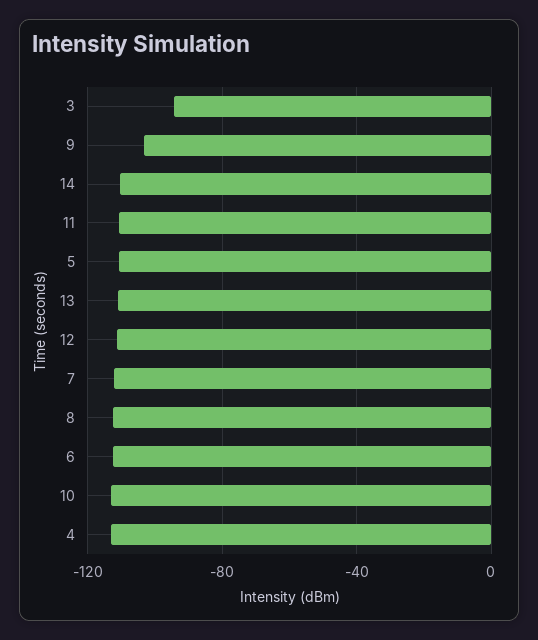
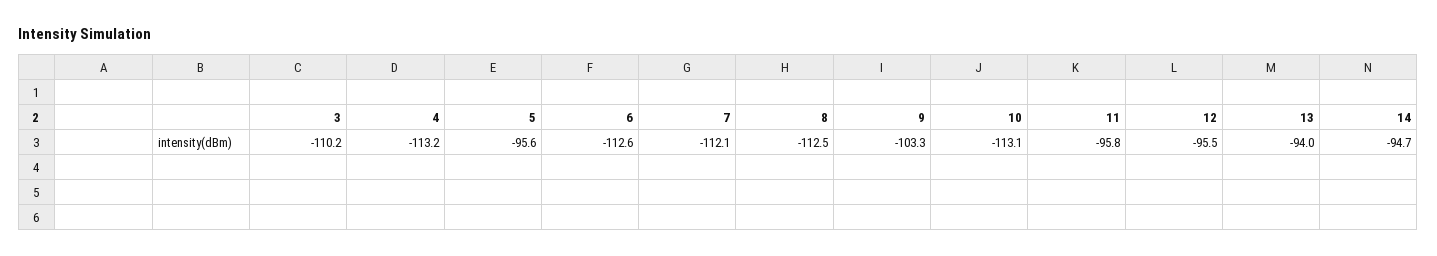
  {
-   "3": -95,
+   "3": -110.2,
    "9": -103.3,
-   "14": -110,
+   "14": -94.7,
-   "11": -110,
+   "11": -95.8,
-   "5": -110,
+   "5": -95.6,
-   "13": -110,
+   "13": -94,
-   "12": -110,
+   "12": -95.5,
    "7": -112.1,
    "8": -112.5,
    "6": -112.6,
    "10": -113.1,
    "4": -113.2
  }

